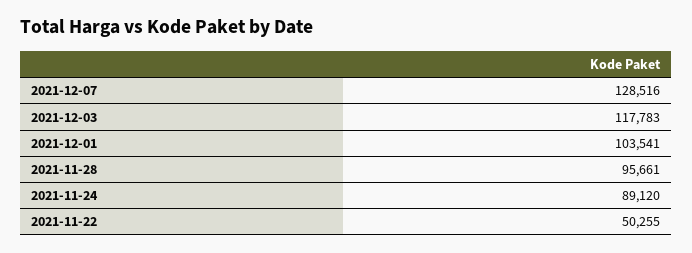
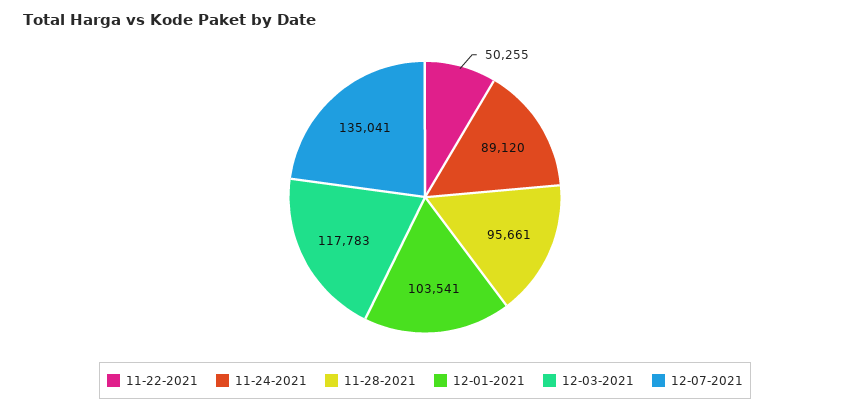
  {
-   "2021-12-07": 128516,
+   "2021-12-07": 135041,
    "2021-12-03": 117783,
    "2021-12-01": 103541,
    "2021-11-28": 95661,
    "2021-11-24": 89120,
    "2021-11-22": 50255
  }

